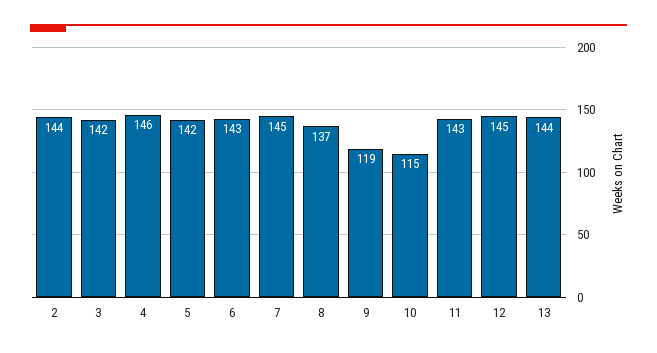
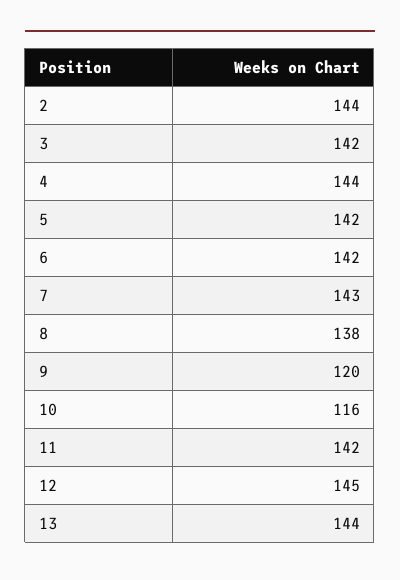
  {
    "2": 144,
    "3": 142,
-   "4": 146,
+   "4": 144,
    "5": 142,
-   "6": 143,
+   "6": 142,
-   "7": 145,
+   "7": 143,
-   "8": 137,
+   "8": 138,
-   "9": 119,
+   "9": 120,
-   "10": 115,
+   "10": 116,
-   "11": 143,
+   "11": 142,
    "12": 145,
    "13": 144
  }

